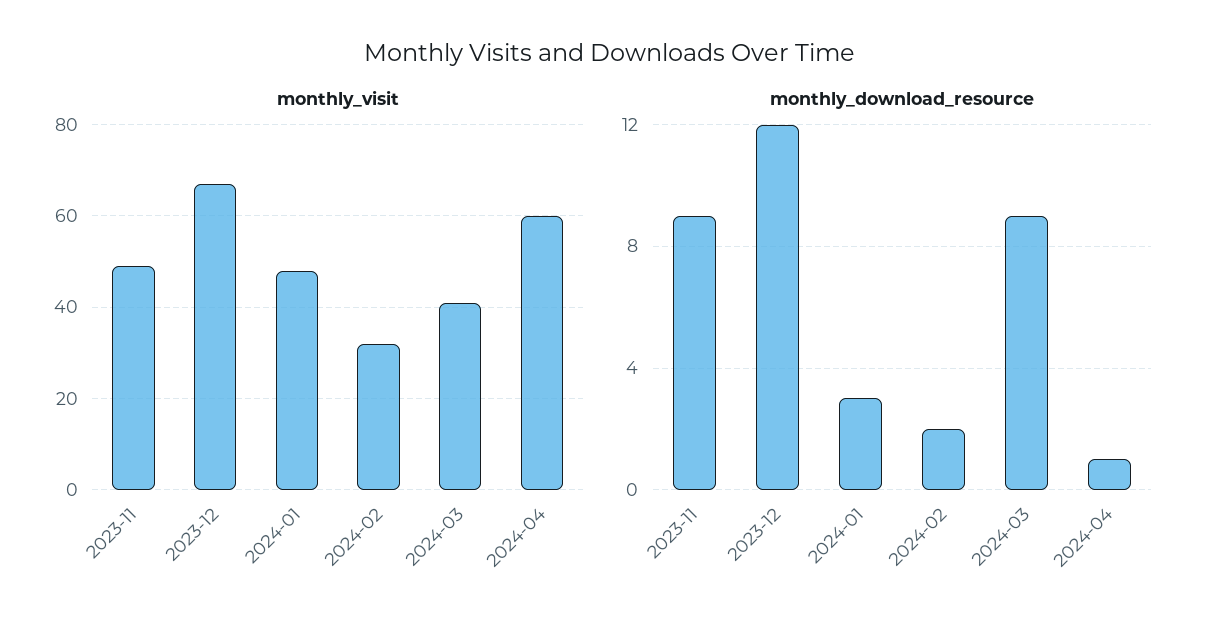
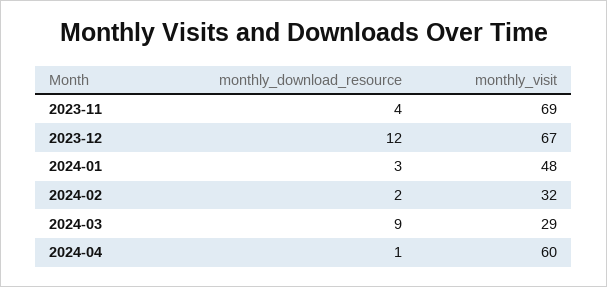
  {
    "monthly_visit": {
-     "2023-11": 50,
+     "2023-11": 69,
      "2023-12": 67,
      "2024-01": 48,
      "2024-02": 32,
-     "2024-03": 40,
+     "2024-03": 29,
      "2024-04": 60
    },
    "monthly_download_resource": {
-     "2023-11": 9,
+     "2023-11": 4,
      "2023-12": 12,
      "2024-01": 3,
      "2024-02": 2,
      "2024-03": 9,
      "2024-04": 1
    }
  }

